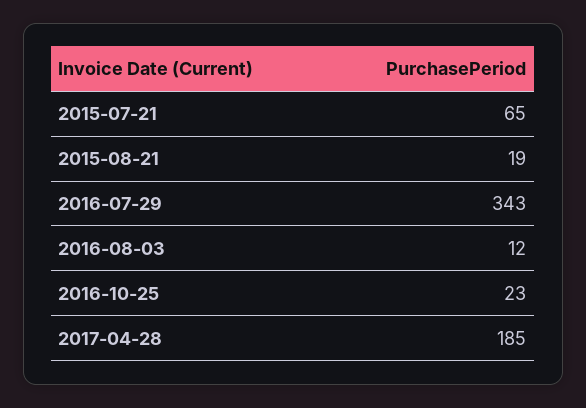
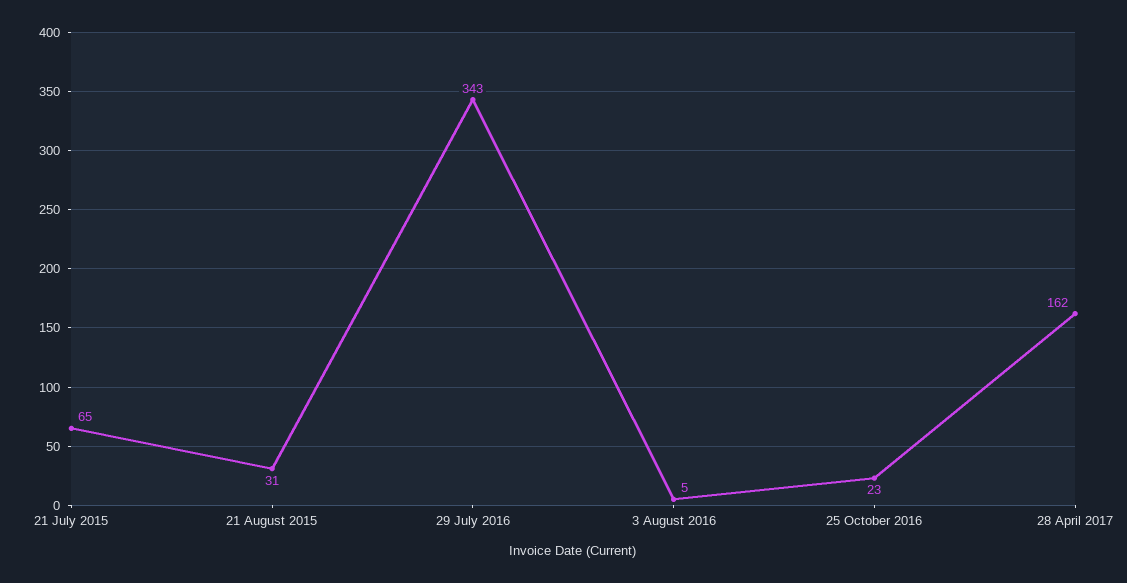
  {
    "2015-07-21": 65,
-   "2015-08-21": 19,
+   "2015-08-21": 31,
    "2016-07-29": 343,
-   "2016-08-03": 12,
+   "2016-08-03": 5,
    "2016-10-25": 23,
-   "2017-04-28": 185
+   "2017-04-28": 162
  }

